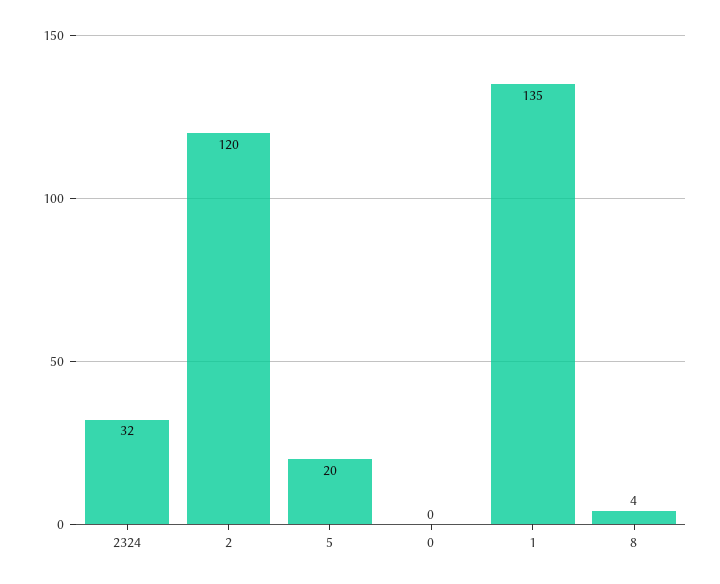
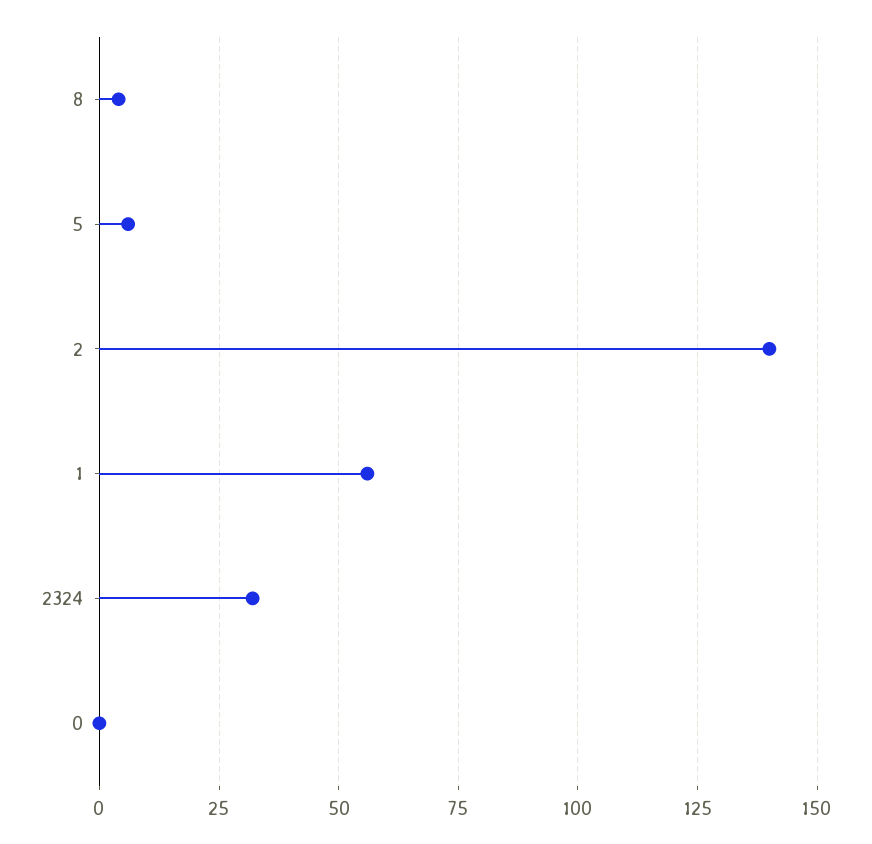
  {
    "2324": 32,
-   "2": 120,
+   "2": 140,
-   "5": 20,
+   "5": 5,
    "0": 0,
-   "1": 135,
+   "1": 55,
    "8": 4
  }

